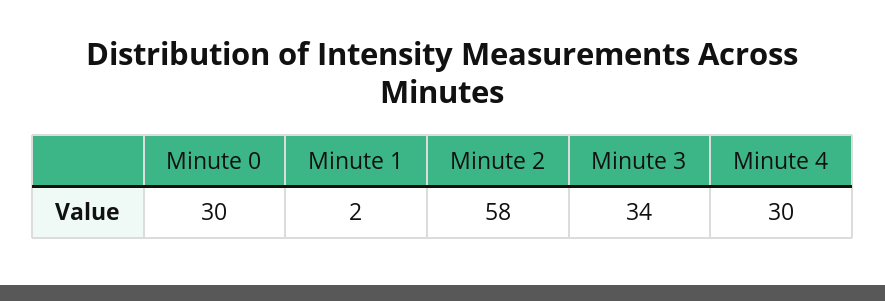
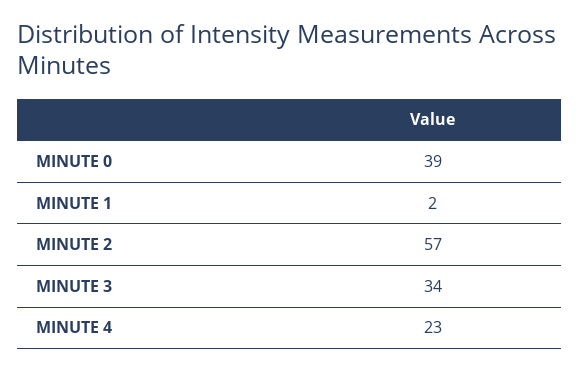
  {
-   "Minute 0": 30,
+   "Minute 0": 39,
    "Minute 1": 2,
-   "Minute 2": 58,
+   "Minute 2": 57,
    "Minute 3": 34,
-   "Minute 4": 30
+   "Minute 4": 23
  }

